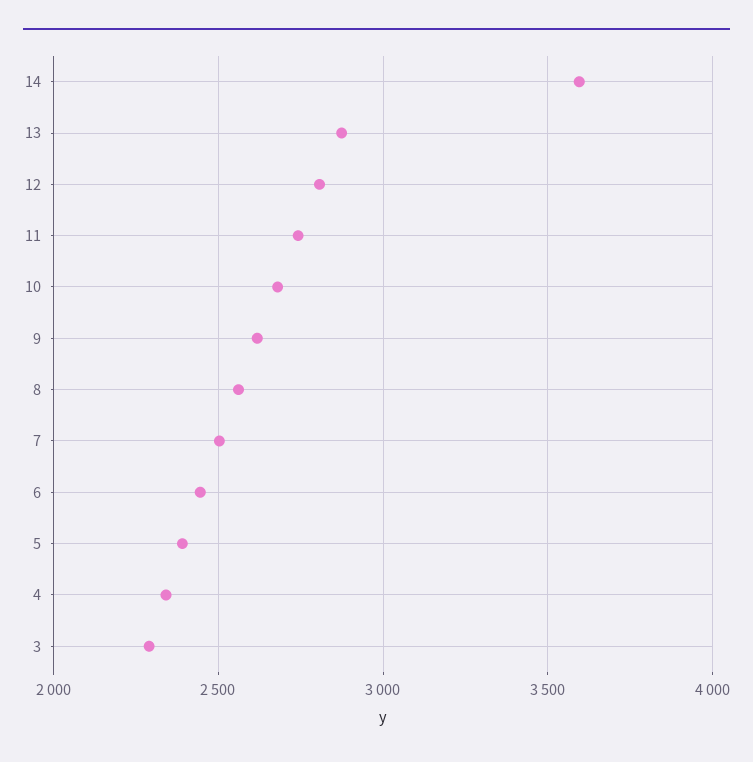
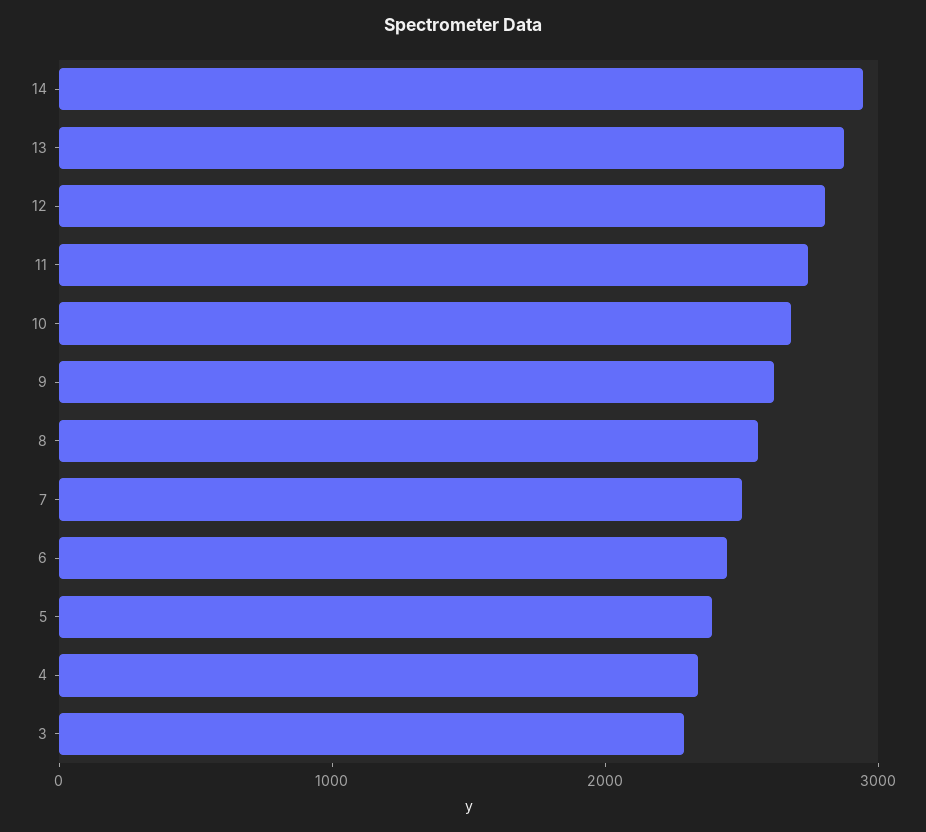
  {
-   "14": 3600,
+   "14": 3000,
    "13": 2850,
    "12": 2800,
    "11": 2750,
    "10": 2700,
    "9": 2600,
    "8": 2550,
    "7": 2500,
    "6": 2450,
    "5": 2400,
    "4": 2350,
    "3": 2300
  }

